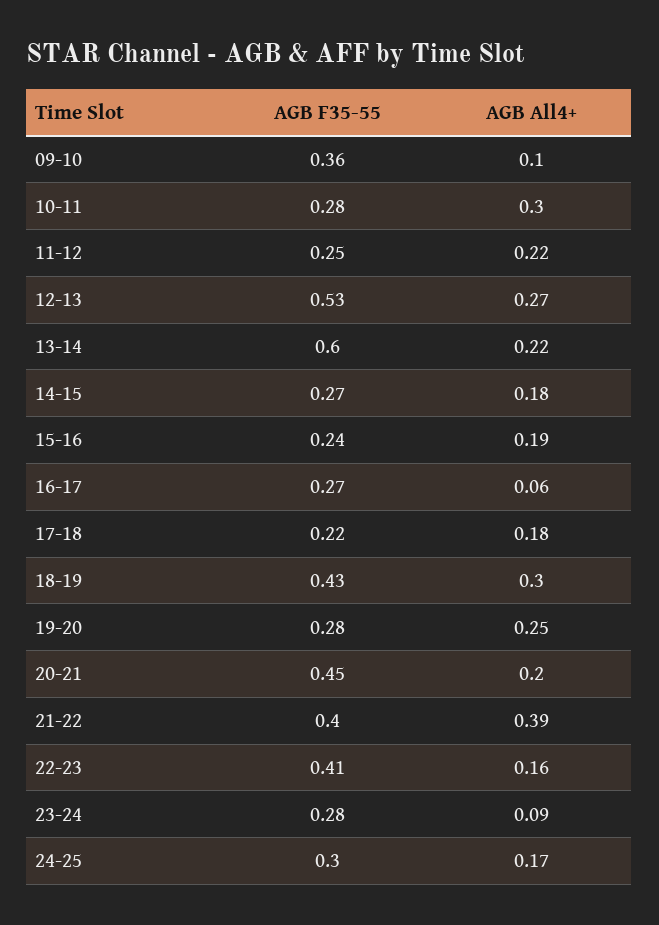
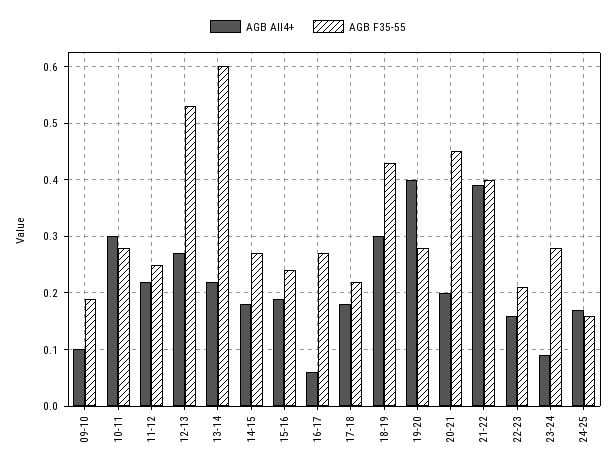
  {
    "AGB F35-55": {
-     "09-10": 0.36,
+     "09-10": 0.2,
      "10-11": 0.28,
      "11-12": 0.25,
      "12-13": 0.53,
      "13-14": 0.6,
      "14-15": 0.27,
      "15-16": 0.24,
      "16-17": 0.27,
      "17-18": 0.22,
      "18-19": 0.43,
      "19-20": 0.28,
      "20-21": 0.45,
      "21-22": 0.4,
-     "22-23": 0.41,
+     "22-23": 0.2,
      "23-24": 0.28,
-     "24-25": 0.3
+     "24-25": 0.15
    },
    "AGB All4+": {
      "09-10": 0.1,
      "10-11": 0.3,
      "11-12": 0.22,
      "12-13": 0.27,
      "13-14": 0.22,
      "14-15": 0.18,
      "15-16": 0.19,
      "16-17": 0.06,
      "17-18": 0.18,
      "18-19": 0.3,
-     "19-20": 0.25,
+     "19-20": 0.4,
      "20-21": 0.2,
      "21-22": 0.39,
      "22-23": 0.16,
      "23-24": 0.09,
      "24-25": 0.17
    }
  }

